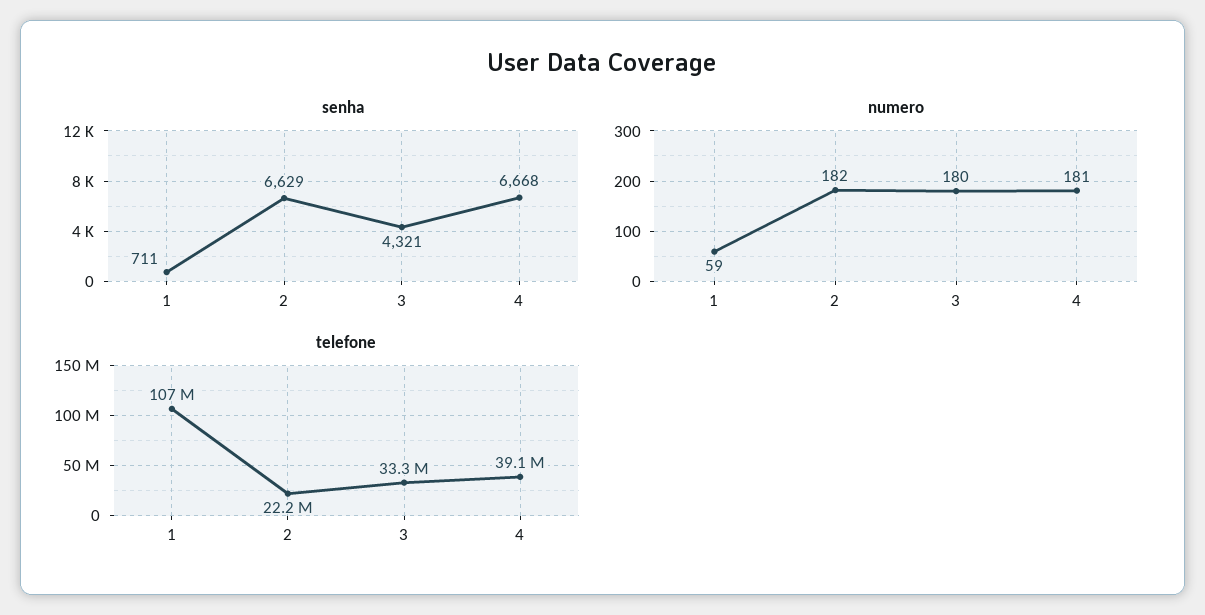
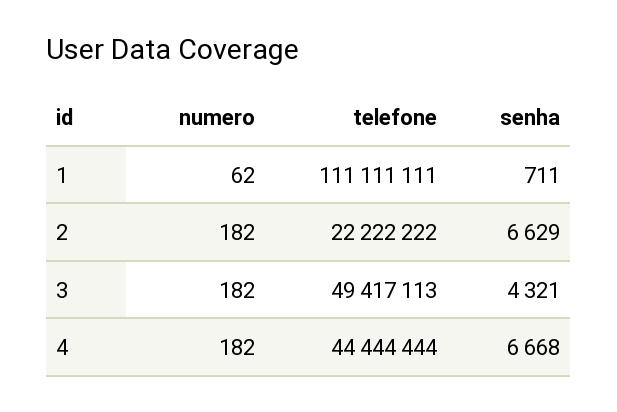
  {
    "senha": {
      "1": 711,
      "2": 6629,
      "3": 4321,
      "4": 6668
    },
    "numero": {
-     "1": 59,
+     "1": 62,
      "2": 182,
-     "3": 180,
+     "3": 182,
-     "4": 181
+     "4": 182
    },
    "telefone": {
-     "1": 107000000,
+     "1": 111111111,
      "2": 22222222,
-     "3": 33300000,
+     "3": 49417113,
-     "4": 39100000
+     "4": 44444444
    }
  }

